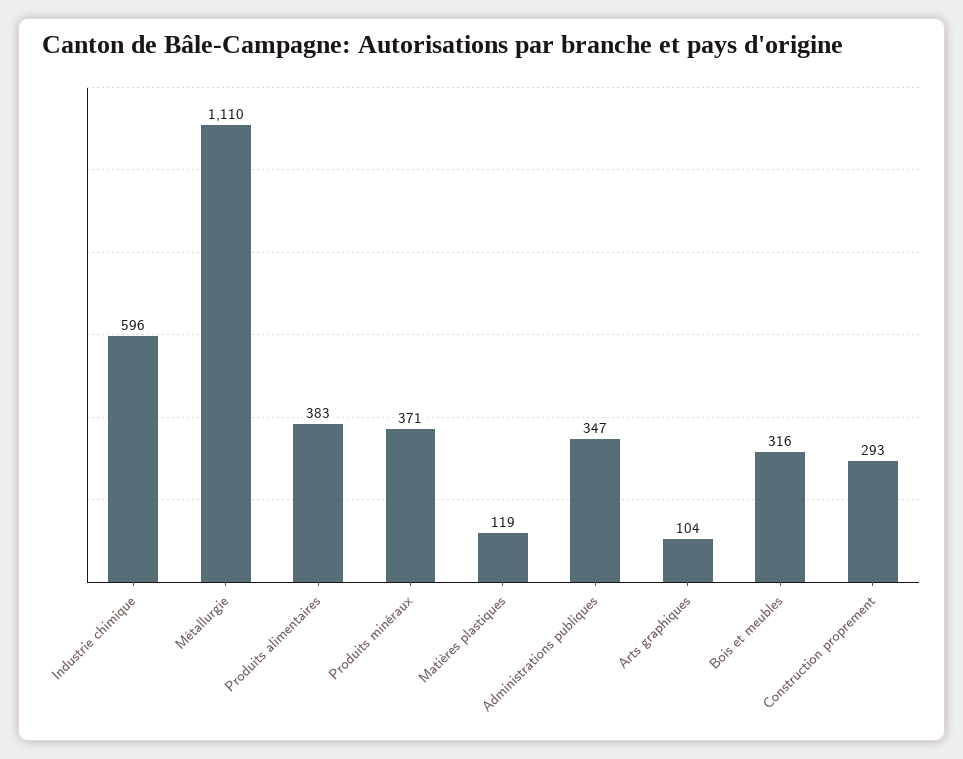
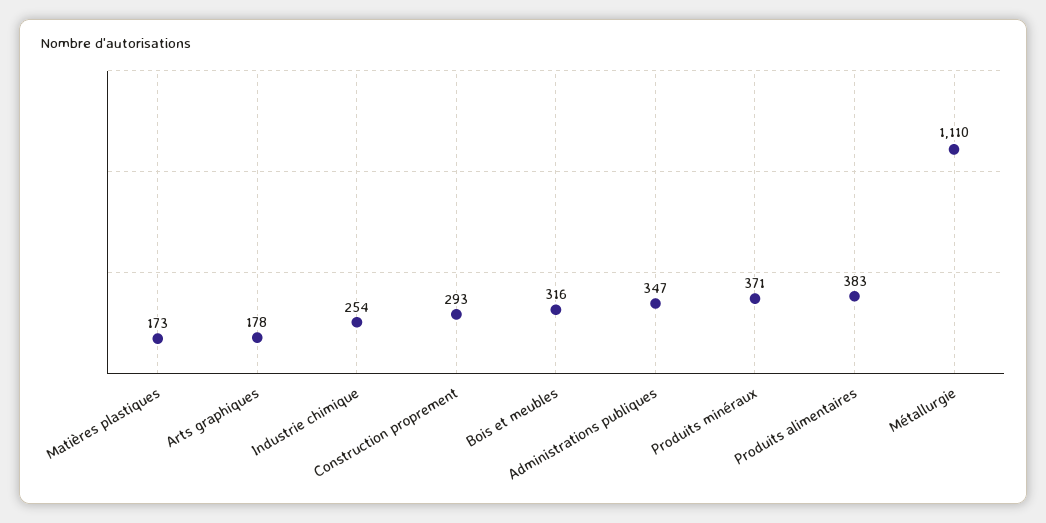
  {
-   "Industrie chimique": 596,
+   "Industrie chimique": 254,
    "Métallurgie": 1110,
    "Produits alimentaires": 383,
    "Produits minéraux": 371,
-   "Matières plastiques": 119,
+   "Matières plastiques": 173,
    "Administrations publiques": 347,
-   "Arts graphiques": 104,
+   "Arts graphiques": 178,
    "Bois et meubles": 316,
    "Construction proprement": 293
  }

